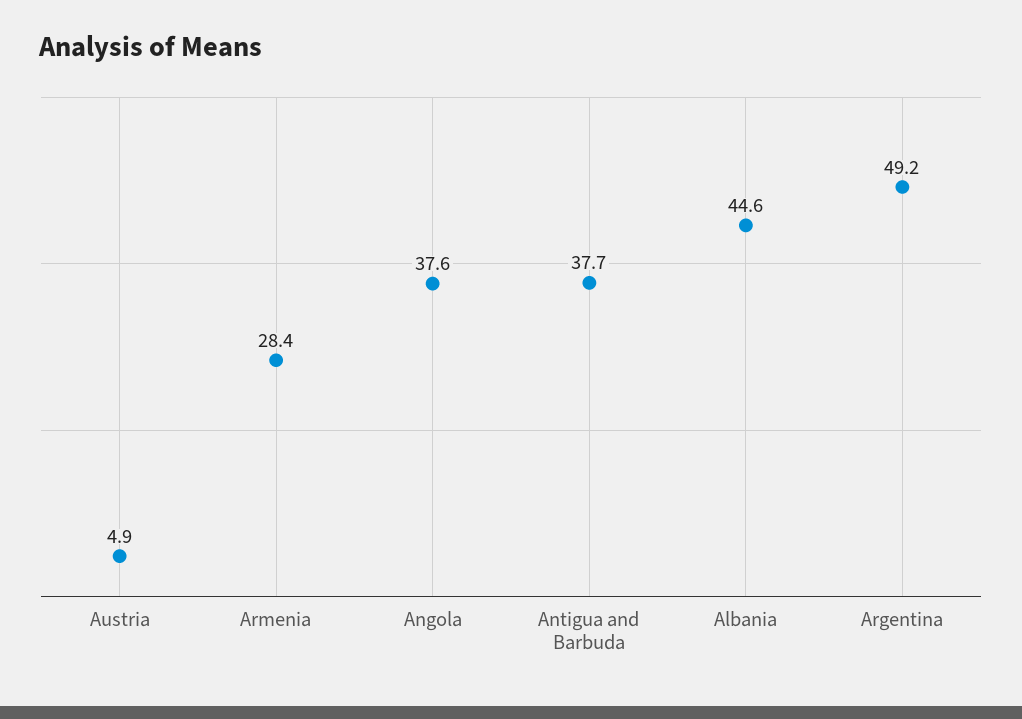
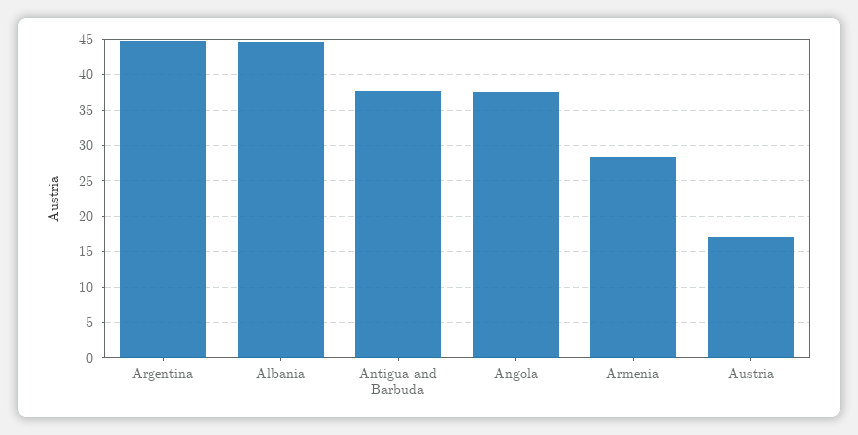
  {
-   "Austria": 4.9,
+   "Austria": 17,
    "Armenia": 28.4,
    "Angola": 37.6,
    "Antigua and Barbuda": 37.7,
    "Albania": 44.6,
-   "Argentina": 49.2
+   "Argentina": 45
  }

